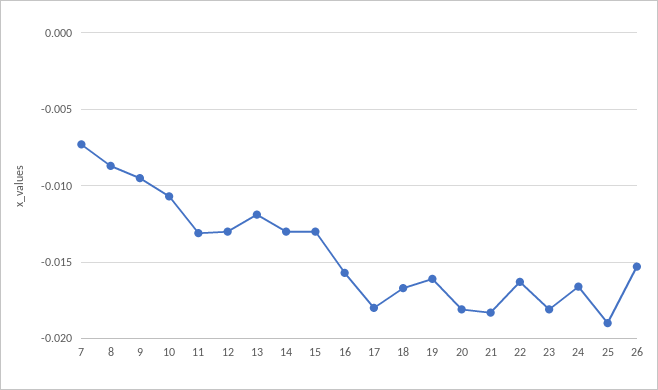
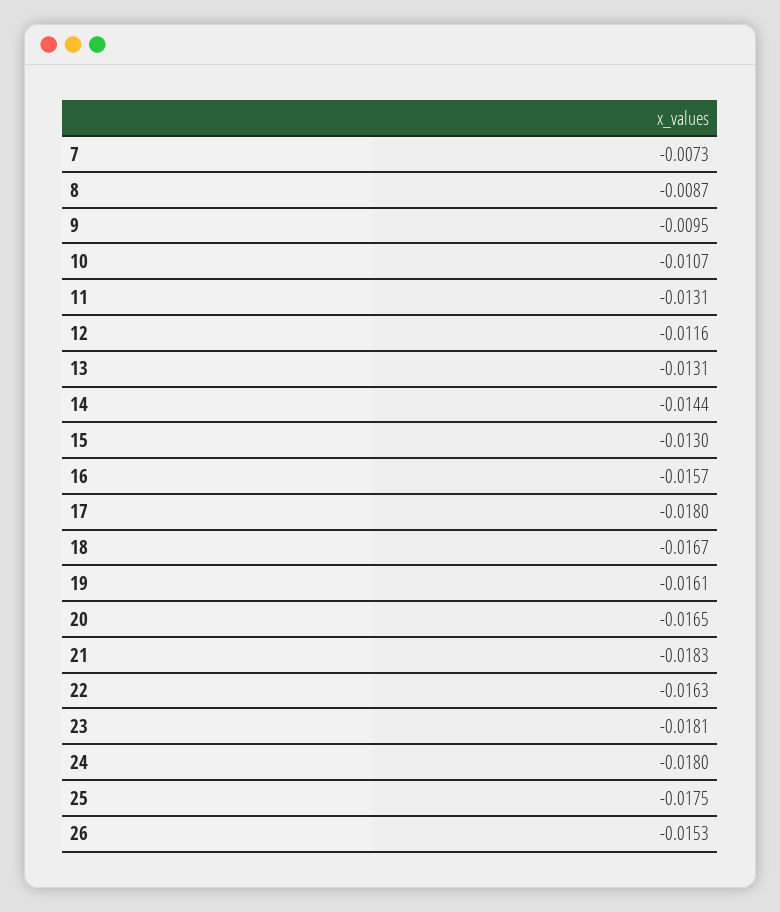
  {
    "7": -0.0073,
    "8": -0.0087,
    "9": -0.0095,
    "10": -0.0107,
    "11": -0.0131,
-   "12": -0.013,
+   "12": -0.0116,
-   "13": -0.012,
+   "13": -0.0131,
-   "14": -0.013,
+   "14": -0.0144,
    "15": -0.013,
    "16": -0.0157,
    "17": -0.018,
    "18": -0.0167,
    "19": -0.0161,
-   "20": -0.018,
+   "20": -0.0165,
    "21": -0.0183,
    "22": -0.0163,
    "23": -0.0181,
-   "24": -0.0165,
+   "24": -0.018,
-   "25": -0.019,
+   "25": -0.0175,
    "26": -0.0153
  }

